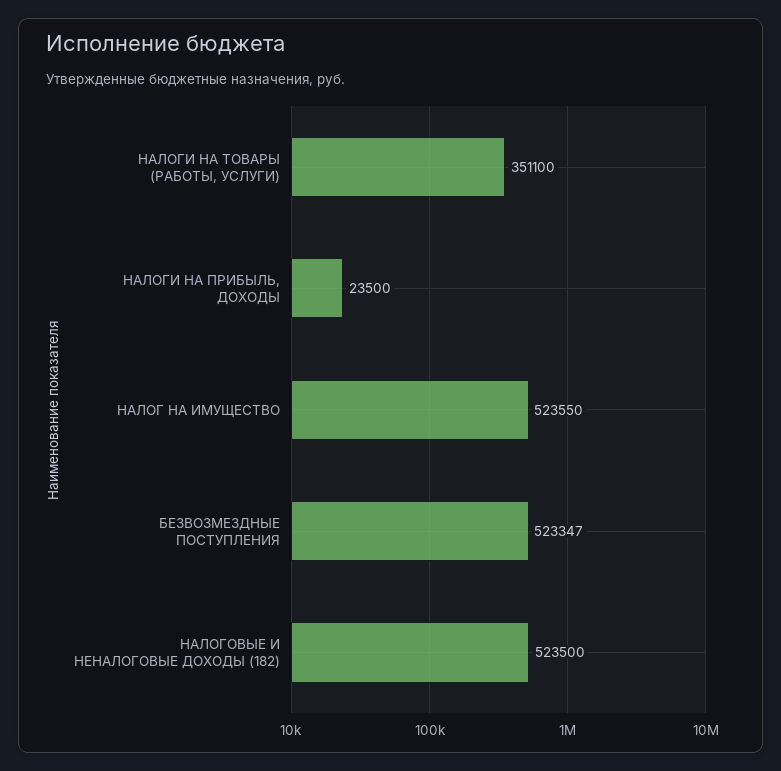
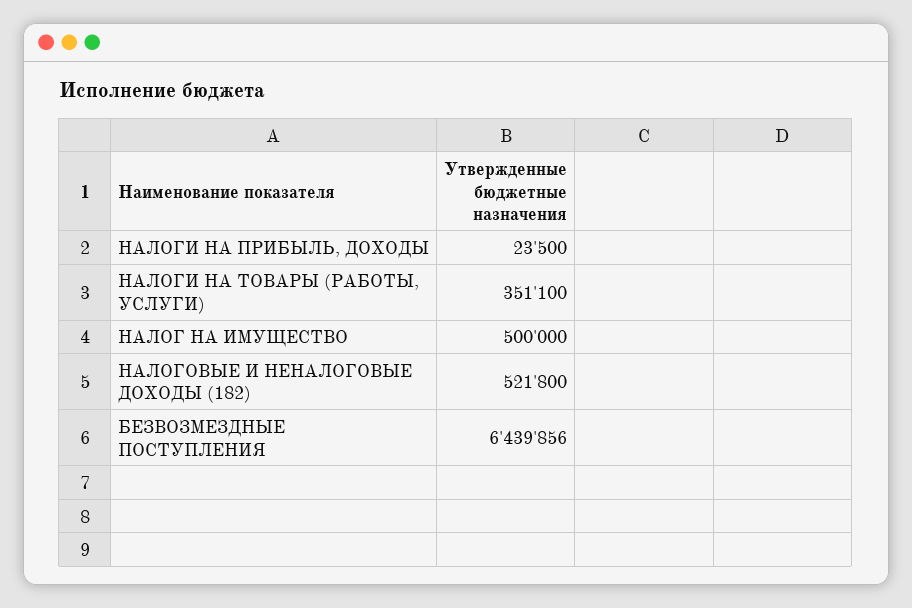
  {
    "НАЛОГИ НА ТОВАРЫ (РАБОТЫ, УСЛУГИ)": 351100,
    "НАЛОГИ НА ПРИБЫЛЬ, ДОХОДЫ": 23500,
-   "НАЛОГ НА ИМУЩЕСТВО": 523550,
+   "НАЛОГ НА ИМУЩЕСТВО": 500000,
-   "БЕЗВОЗМЕЗДНЫЕ ПОСТУПЛЕНИЯ": 523347,
+   "БЕЗВОЗМЕЗДНЫЕ ПОСТУПЛЕНИЯ": 6439856,
-   "НАЛОГОВЫЕ И НЕНАЛОГОВЫЕ ДОХОДЫ (182)": 523500
+   "НАЛОГОВЫЕ И НЕНАЛОГОВЫЕ ДОХОДЫ (182)": 521800
  }

